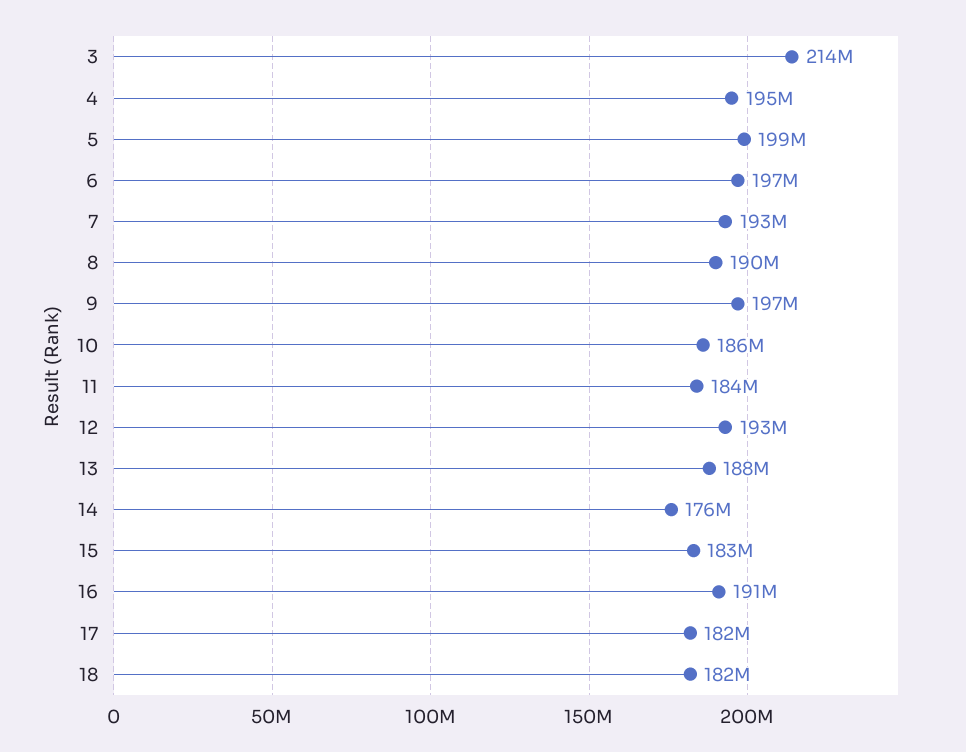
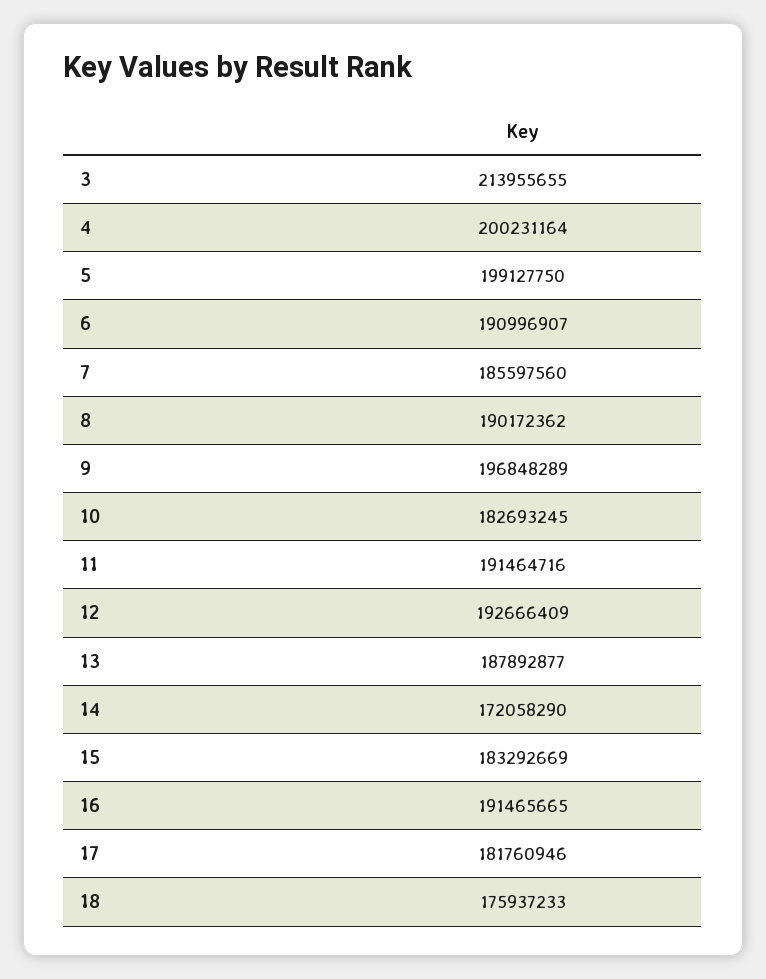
  {
    "3": 213955655,
-   "4": 195000000,
+   "4": 200231164,
    "5": 199127750,
-   "6": 197000000,
+   "6": 190996907,
-   "7": 193000000,
+   "7": 185597560,
    "8": 190172362,
    "9": 196848289,
-   "10": 186000000,
+   "10": 182693245,
-   "11": 184000000,
+   "11": 191464716,
    "12": 192666409,
    "13": 187892877,
-   "14": 176000000,
+   "14": 172058290,
    "15": 183292669,
    "16": 191465665,
    "17": 181760946,
-   "18": 182000000
+   "18": 175937233
  }

